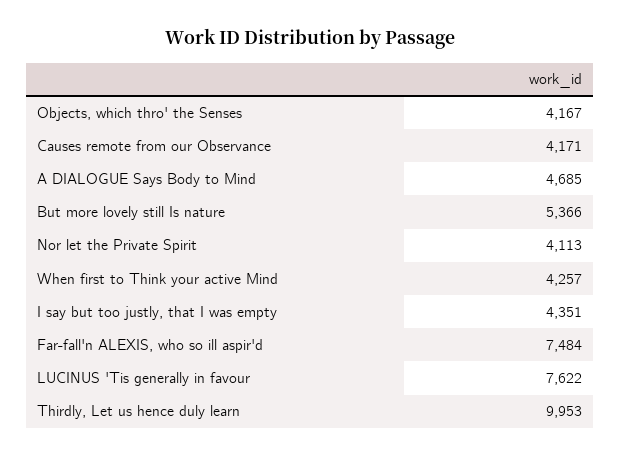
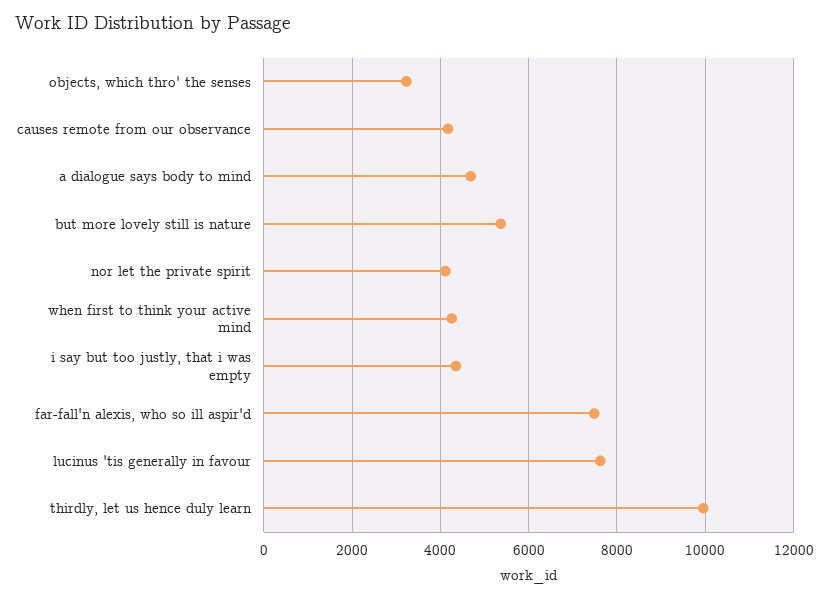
  {
-   "Objects, which thro' the Senses": 4167,
+   "Objects, which thro' the Senses": 3200,
    "Causes remote from our Observance": 4171,
    "A DIALOGUE Says Body to Mind": 4685,
    "But more lovely still Is nature": 5366,
    "Nor let the Private Spirit": 4113,
    "When first to Think your active Mind": 4257,
    "I say but too justly, that I was empty": 4351,
    "Far-fall'n ALEXIS, who so ill aspir'd": 7484,
    "LUCINUS 'Tis generally in favour": 7622,
    "Thirdly, Let us hence duly learn": 9953
  }

